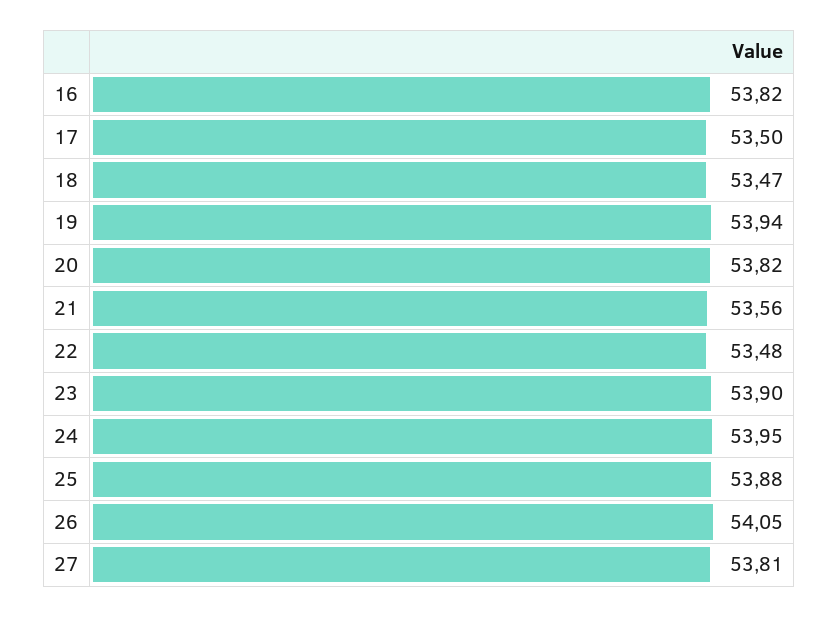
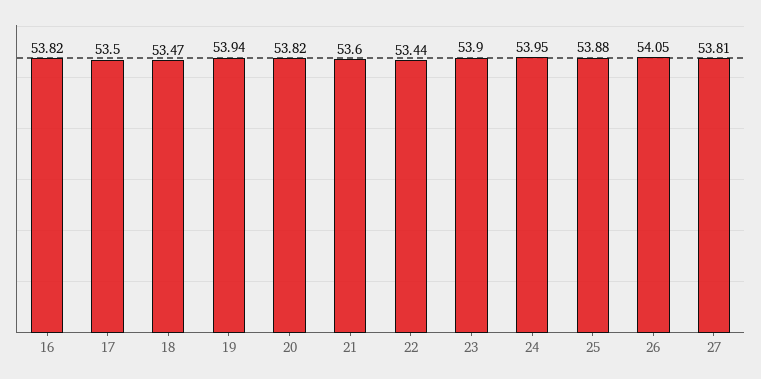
  {
    "16": 53.82,
    "17": 53.5,
    "18": 53.47,
    "19": 53.94,
    "20": 53.82,
-   "21": 53.56,
+   "21": 53.6,
-   "22": 53.48,
+   "22": 53.44,
    "23": 53.9,
    "24": 53.95,
    "25": 53.88,
    "26": 54.05,
    "27": 53.81
  }

